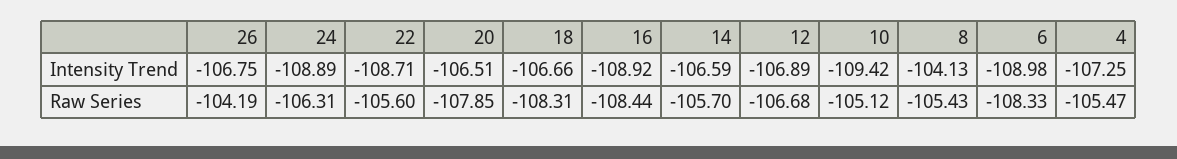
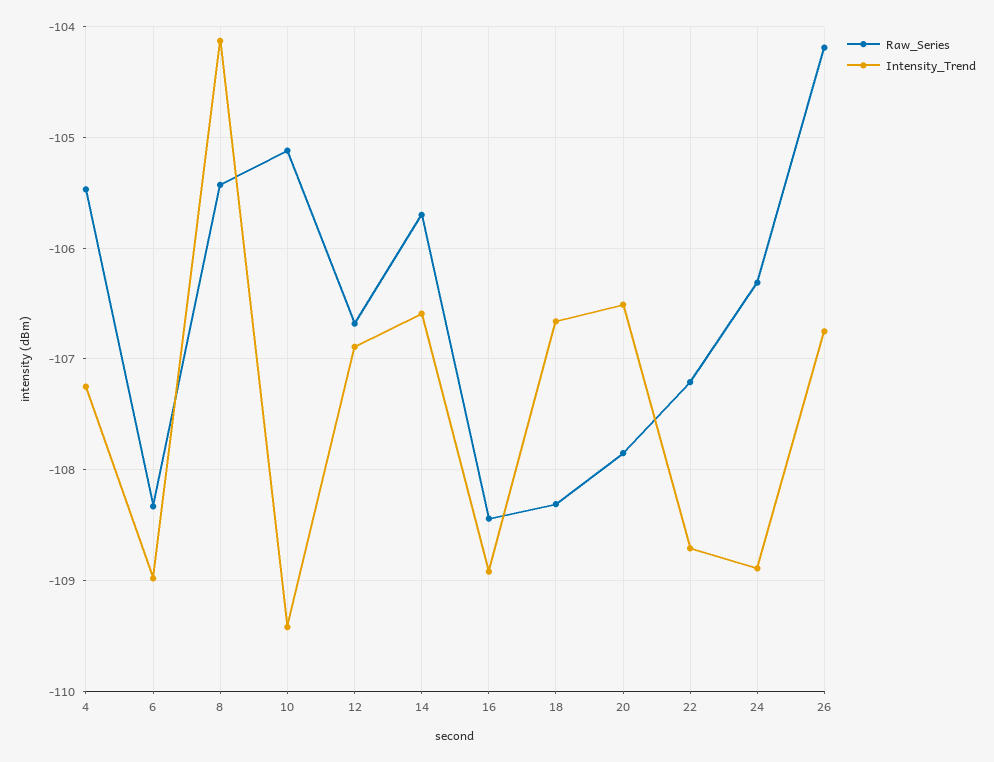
  {
    "Intensity Trend": {
      "26": -106.75,
      "24": -108.89,
      "22": -108.71,
      "20": -106.51,
      "18": -106.66,
      "16": -108.92,
      "14": -106.59,
      "12": -106.89,
      "10": -109.42,
      "8": -104.13,
      "6": -108.98,
      "4": -107.25
    },
    "Raw Series": {
      "26": -104.19,
      "24": -106.31,
-     "22": -105.6,
+     "22": -107.2,
      "20": -107.85,
      "18": -108.31,
      "16": -108.44,
      "14": -105.7,
      "12": -106.68,
      "10": -105.12,
      "8": -105.43,
      "6": -108.33,
      "4": -105.47
    }
  }

